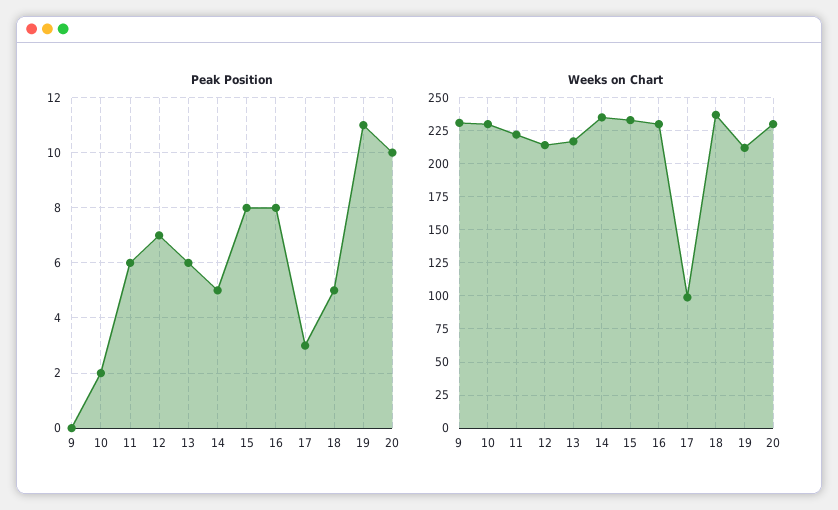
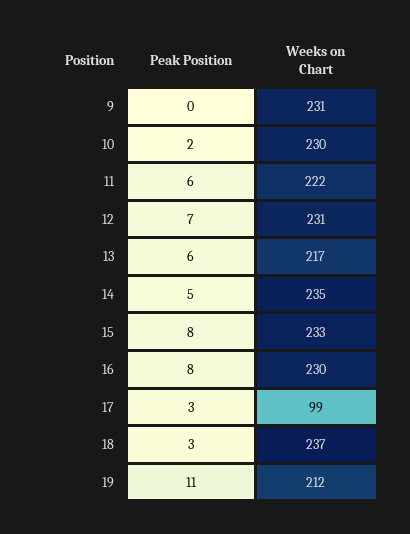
  {
    "Peak Position": {
      "9": 0,
      "10": 2,
      "11": 6,
      "12": 7,
      "13": 6,
      "14": 5,
      "15": 8,
      "16": 8,
      "17": 3,
-     "18": 5,
+     "18": 3,
-     "19": 11,
+     "19": 11
-     "20": 10
    },
    "Weeks on Chart": {
      "9": 231,
      "10": 230,
      "11": 222,
-     "12": 215,
+     "12": 231,
      "13": 217,
      "14": 235,
      "15": 233,
      "16": 230,
      "17": 99,
      "18": 237,
-     "19": 212,
+     "19": 212
-     "20": 230
    }
  }

